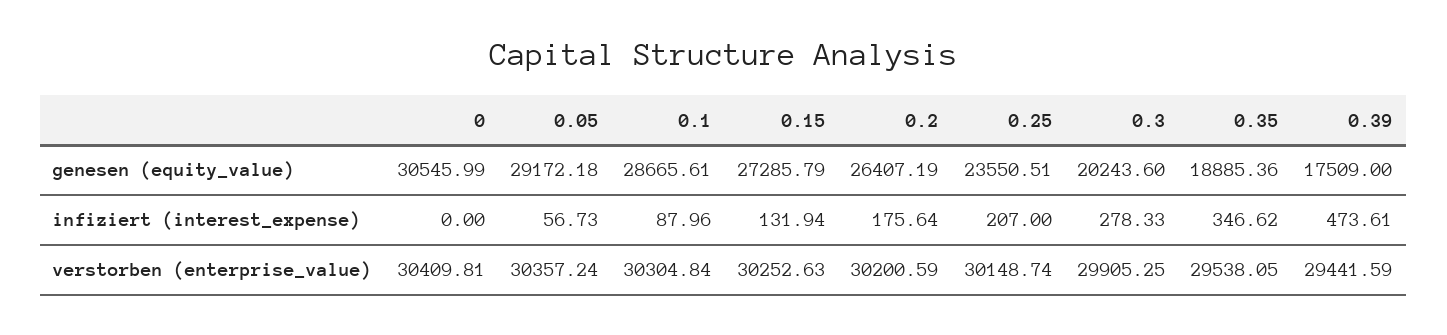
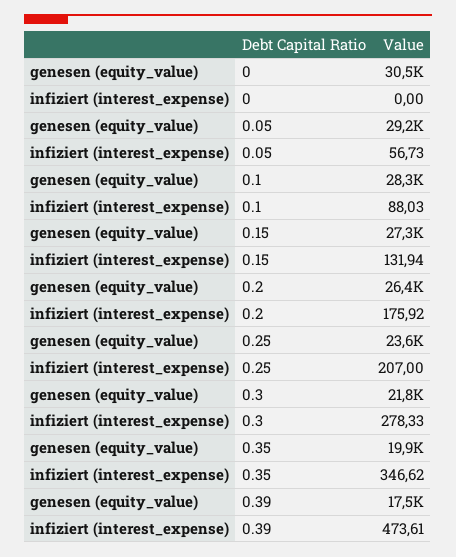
  {
    "0": {
      "genesen (equity_value)": 30545.99,
-     "infiziert (interest_expense)": 0,
+     "infiziert (interest_expense)": 0
-     "verstorben (enterprise_value)": 30409.81
    },
    "0.05": {
      "genesen (equity_value)": 29172.18,
-     "infiziert (interest_expense)": 56.73,
+     "infiziert (interest_expense)": 56.73
-     "verstorben (enterprise_value)": 30357.24
    },
    "0.1": {
-     "genesen (equity_value)": 28665.61,
+     "genesen (equity_value)": 28300,
-     "infiziert (interest_expense)": 87.96,
+     "infiziert (interest_expense)": 88.03
-     "verstorben (enterprise_value)": 30304.84
    },
    "0.15": {
      "genesen (equity_value)": 27285.79,
-     "infiziert (interest_expense)": 131.94,
+     "infiziert (interest_expense)": 131.94
-     "verstorben (enterprise_value)": 30252.63
    },
    "0.2": {
      "genesen (equity_value)": 26407.19,
-     "infiziert (interest_expense)": 175.64,
+     "infiziert (interest_expense)": 175.92
-     "verstorben (enterprise_value)": 30200.59
    },
    "0.25": {
      "genesen (equity_value)": 23550.51,
-     "infiziert (interest_expense)": 207,
+     "infiziert (interest_expense)": 207
-     "verstorben (enterprise_value)": 30148.74
    },
    "0.3": {
-     "genesen (equity_value)": 20243.6,
+     "genesen (equity_value)": 21800,
-     "infiziert (interest_expense)": 278.33,
+     "infiziert (interest_expense)": 278.33
-     "verstorben (enterprise_value)": 29905.25
    },
    "0.35": {
-     "genesen (equity_value)": 18885.36,
+     "genesen (equity_value)": 19900,
-     "infiziert (interest_expense)": 346.62,
+     "infiziert (interest_expense)": 346.62
-     "verstorben (enterprise_value)": 29538.05
    },
    "0.39": {
      "genesen (equity_value)": 17509,
-     "infiziert (interest_expense)": 473.61,
+     "infiziert (interest_expense)": 473.61
-     "verstorben (enterprise_value)": 29441.59
    }
  }

